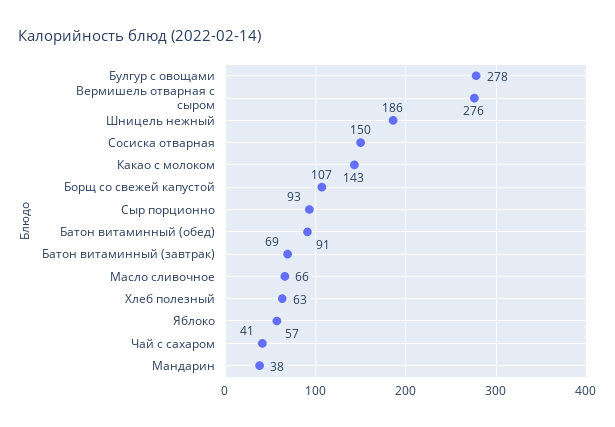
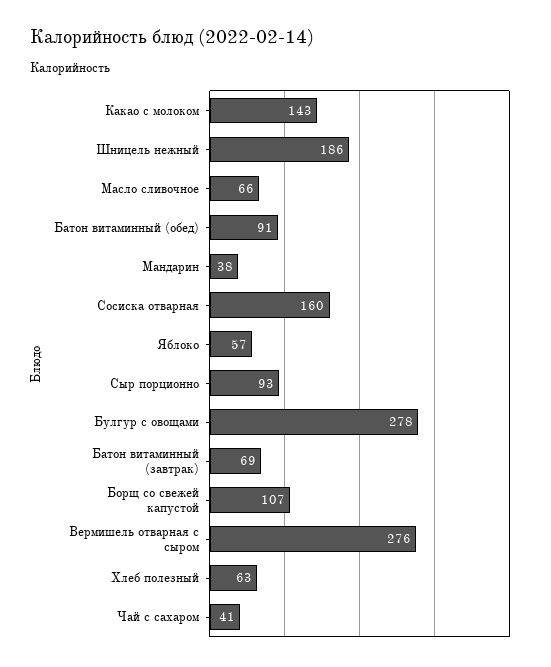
  {
    "Булгур с овощами": 278,
    "Вермишель отварная с сыром": 276,
    "Шницель нежный": 186,
-   "Сосиска отварная": 150,
+   "Сосиска отварная": 160,
    "Какао с молоком": 143,
    "Борщ со свежей капустой": 107,
    "Сыр порционно": 93,
    "Батон витаминный (обед)": 91,
    "Батон витаминный (завтрак)": 69,
    "Масло сливочное": 66,
    "Хлеб полезный": 63,
    "Яблоко": 57,
    "Чай с сахаром": 41,
    "Мандарин": 38
  }

